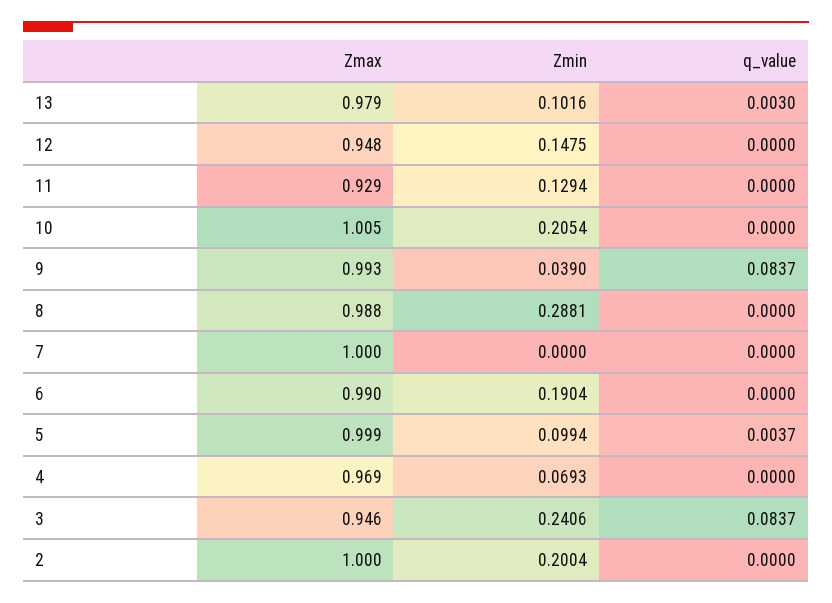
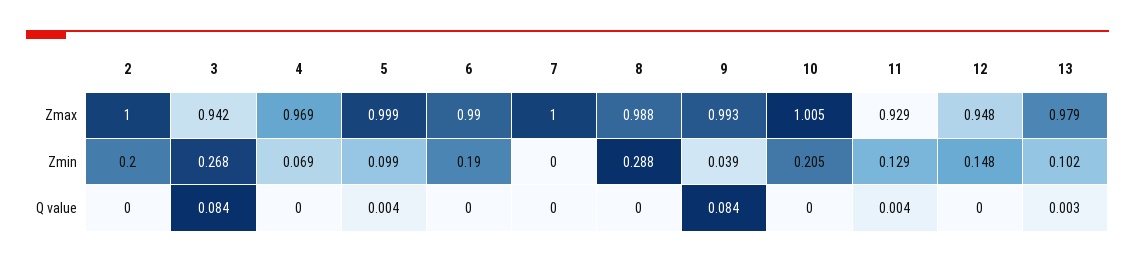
  {
    "Zmax": {
      "13": 0.979,
      "12": 0.948,
      "11": 0.929,
      "10": 1.005,
      "9": 0.993,
      "8": 0.988,
      "7": 1,
      "6": 0.99,
      "5": 0.999,
      "4": 0.969,
-     "3": 0.946,
+     "3": 0.942,
      "2": 1
    },
    "Zmin": {
      "13": 0.1016,
      "12": 0.1475,
      "11": 0.1294,
      "10": 0.2054,
      "9": 0.039,
      "8": 0.2881,
      "7": 0,
      "6": 0.1904,
      "5": 0.0994,
      "4": 0.0693,
-     "3": 0.2406,
+     "3": 0.268,
      "2": 0.2004
    },
    "q_value": {
      "13": 0.003,
      "12": 0,
-     "11": 0,
+     "11": 0.004,
      "10": 0,
      "9": 0.0837,
      "8": 0,
      "7": 0,
      "6": 0,
      "5": 0.0037,
      "4": 0,
      "3": 0.0837,
      "2": 0
    }
  }

